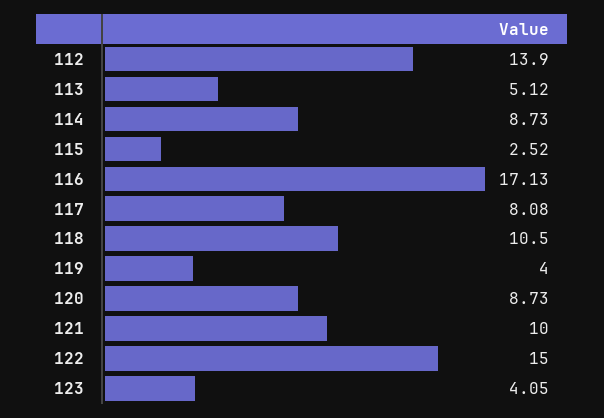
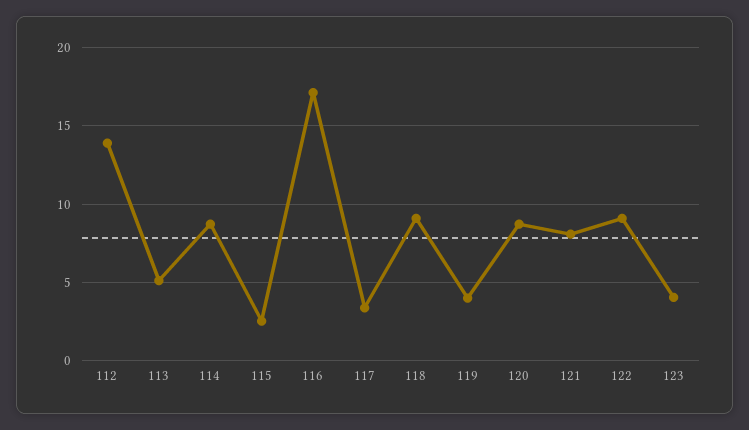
  {
    "112": 13.9,
    "113": 5.12,
    "114": 8.73,
    "115": 2.52,
    "116": 17.13,
-   "117": 8.08,
+   "117": 3.5,
-   "118": 10.5,
+   "118": 9,
    "119": 4,
    "120": 8.73,
-   "121": 10,
+   "121": 8,
-   "122": 15,
+   "122": 9,
    "123": 4.05
  }

